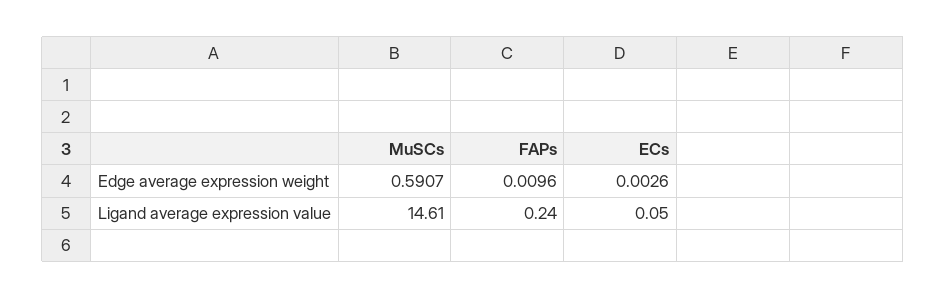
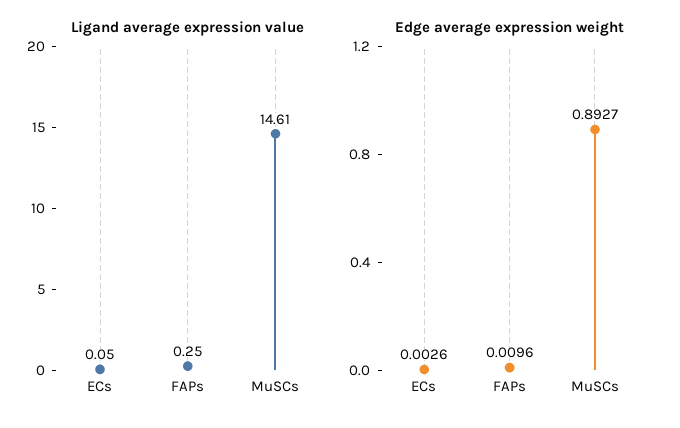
  {
    "Edge average expression weight": {
-     "MuSCs": 0.5907,
+     "MuSCs": 0.8927,
      "FAPs": 0.0096,
      "ECs": 0.0026
    },
    "Ligand average expression value": {
      "MuSCs": 14.61,
-     "FAPs": 0.24,
+     "FAPs": 0.25,
      "ECs": 0.05
    }
  }

